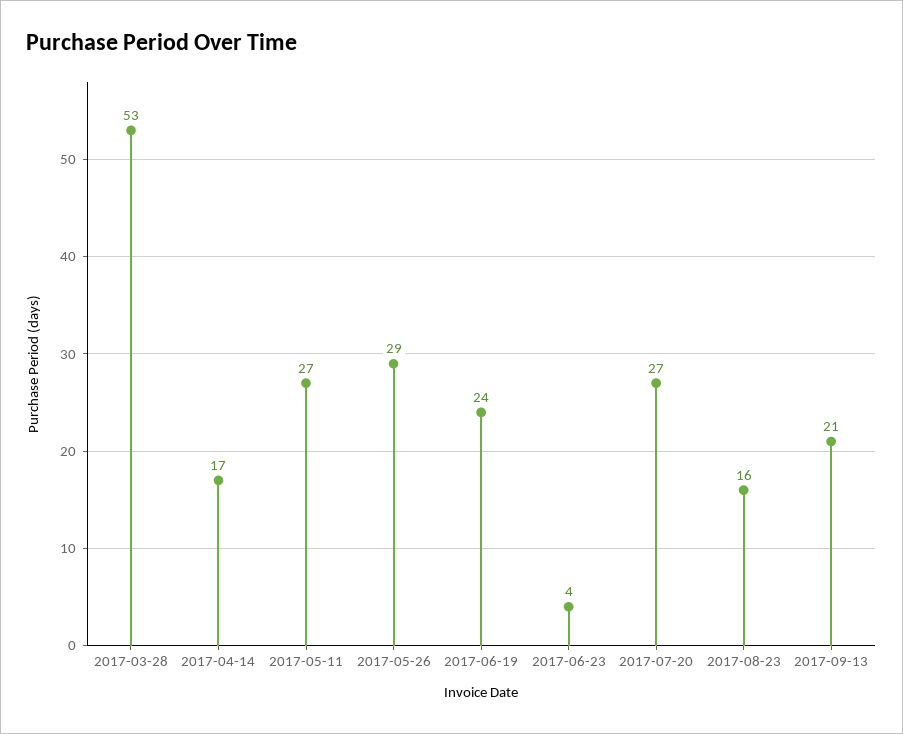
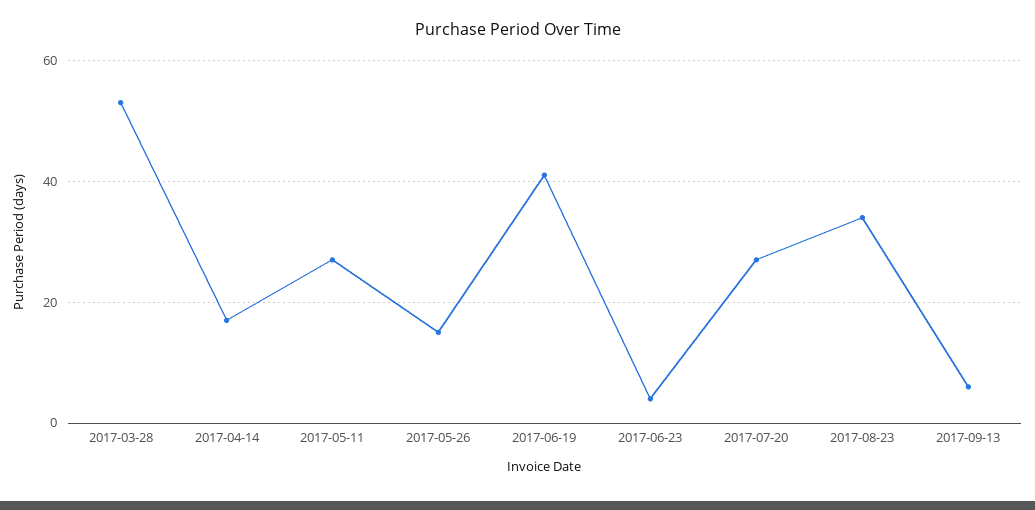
  {
    "2017-03-28": 53,
    "2017-04-14": 17,
    "2017-05-11": 27,
-   "2017-05-26": 29,
+   "2017-05-26": 15,
-   "2017-06-19": 24,
+   "2017-06-19": 40,
    "2017-06-23": 4,
    "2017-07-20": 27,
-   "2017-08-23": 16,
+   "2017-08-23": 35,
-   "2017-09-13": 21
+   "2017-09-13": 5
  }

